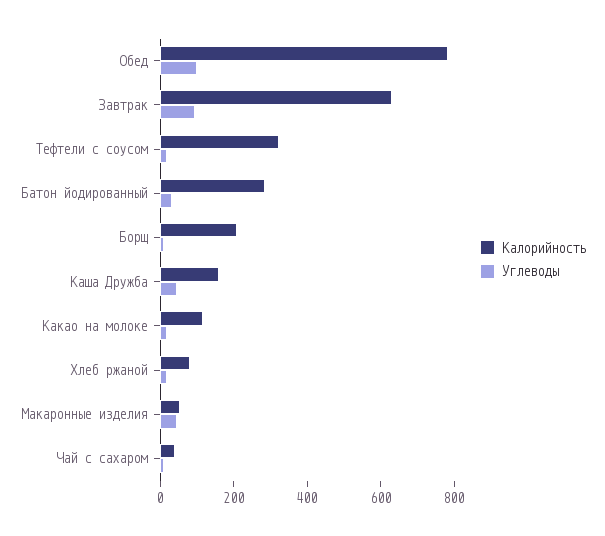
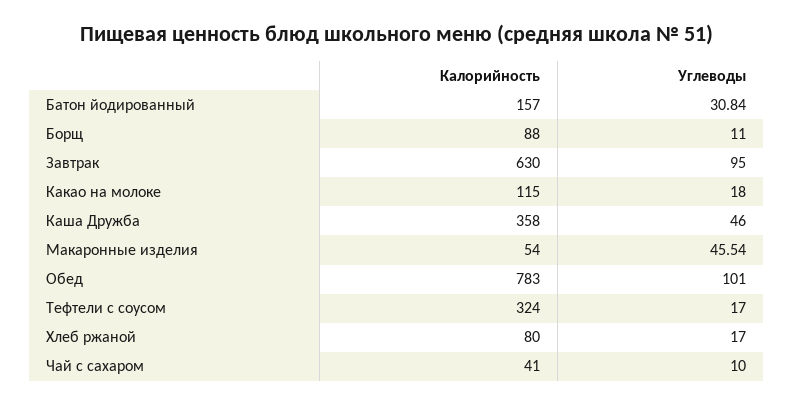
  {
    "Калорийность": {
      "Обед": 783,
      "Завтрак": 630,
      "Тефтели с соусом": 324,
-     "Батон йодированный": 300,
+     "Батон йодированный": 157,
-     "Борщ": 200,
+     "Борщ": 88,
-     "Каша Дружба": 150,
+     "Каша Дружба": 358,
      "Какао на молоке": 115,
      "Хлеб ржаной": 80,
      "Макаронные изделия": 54,
      "Чай с сахаром": 41
    },
    "Углеводы": {
      "Обед": 101,
      "Завтрак": 95,
      "Тефтели с соусом": 17,
      "Батон йодированный": 30.84,
      "Борщ": 11,
      "Каша Дружба": 46,
      "Какао на молоке": 18,
      "Хлеб ржаной": 17,
      "Макаронные изделия": 45.54,
      "Чай с сахаром": 10
    }
  }

